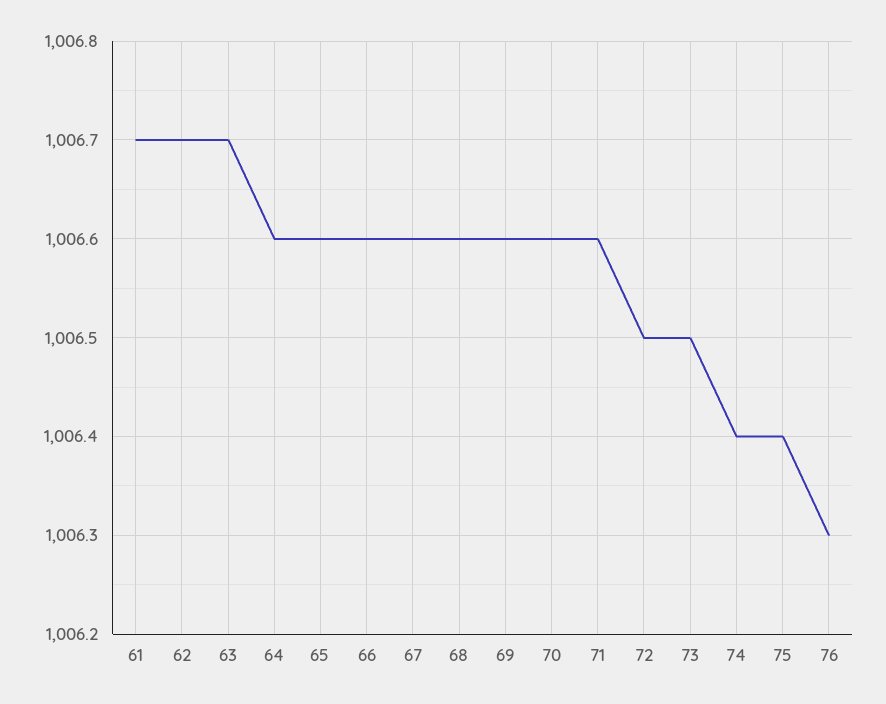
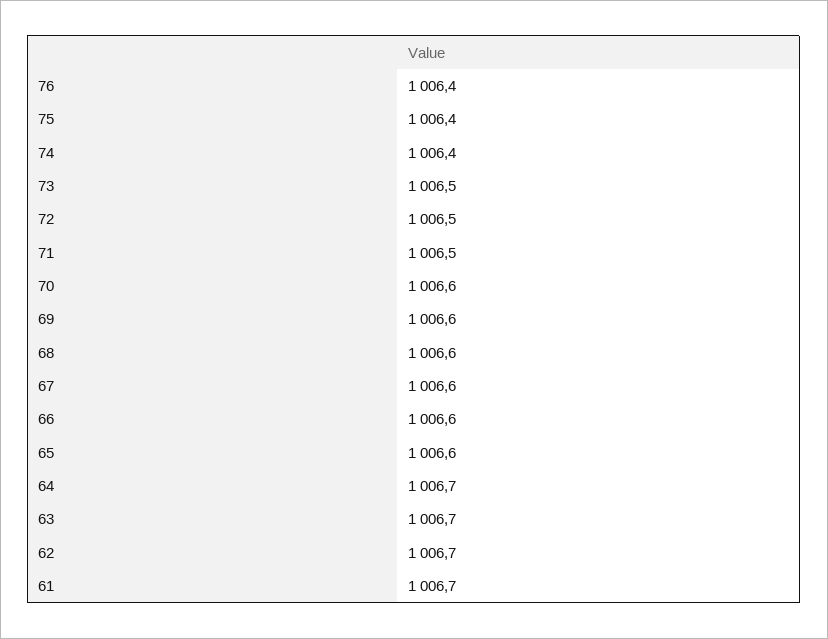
  {
    "61": 1006.7,
    "62": 1006.7,
    "63": 1006.7,
-   "64": 1006.6,
+   "64": 1006.7,
    "65": 1006.6,
    "66": 1006.6,
    "67": 1006.6,
    "68": 1006.6,
    "69": 1006.6,
    "70": 1006.6,
-   "71": 1006.6,
+   "71": 1006.5,
    "72": 1006.5,
    "73": 1006.5,
    "74": 1006.4,
    "75": 1006.4,
-   "76": 1006.3
+   "76": 1006.4
  }

